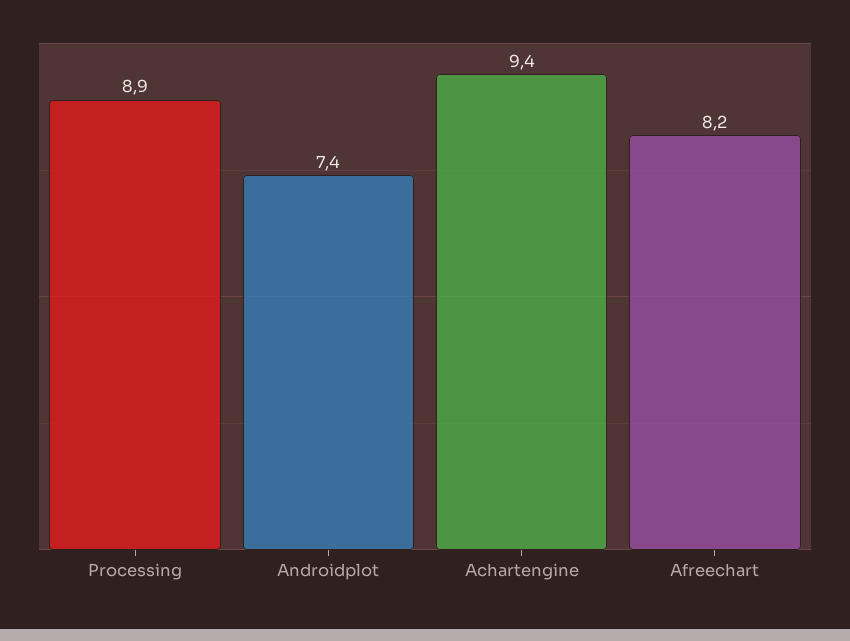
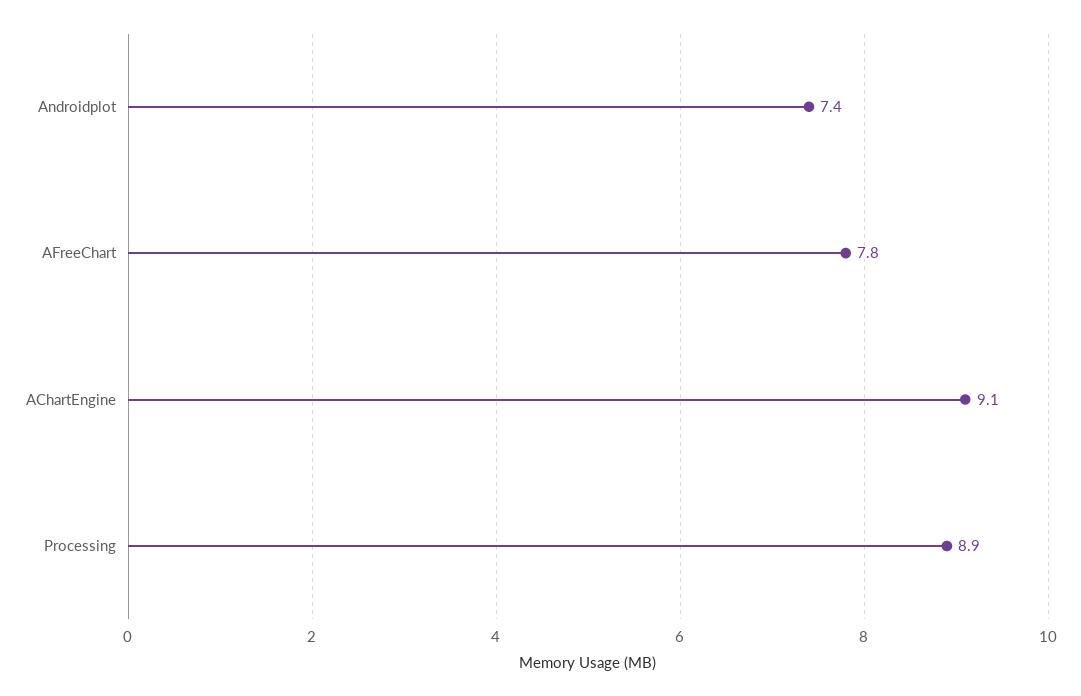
  {
    "Processing": 8.9,
    "Androidplot": 7.4,
-   "Achartengine": 9.4,
+   "Achartengine": 9.1,
-   "Afreechart": 8.2
+   "Afreechart": 7.8
  }

